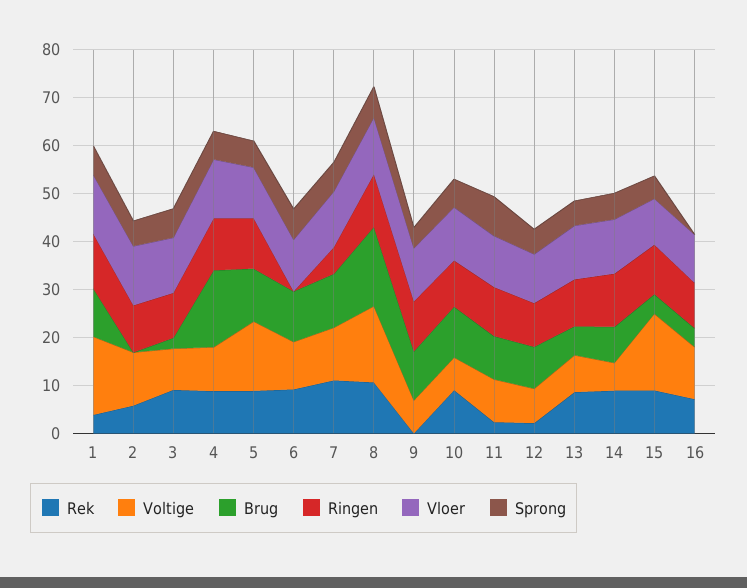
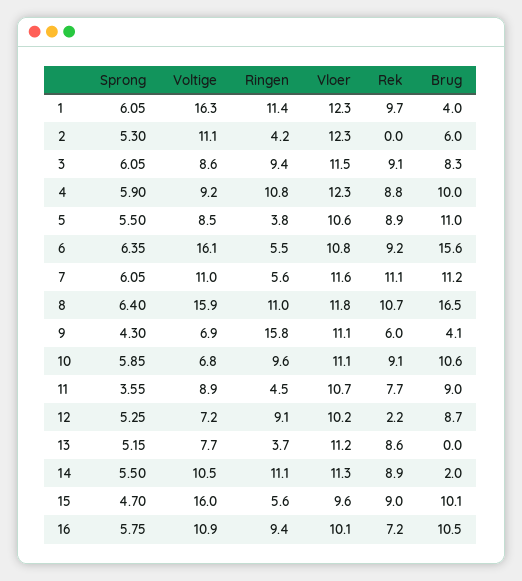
  {
    "Rek": {
-     "1": 4,
+     "1": 9.7,
-     "2": 6,
+     "2": 0,
      "3": 9.1,
      "4": 8.8,
      "5": 8.9,
      "6": 9.2,
      "7": 11.1,
      "8": 10.7,
-     "9": 0,
+     "9": 6,
      "10": 9.1,
-     "11": 2,
+     "11": 7.7,
      "12": 2.2,
      "13": 8.6,
      "14": 8.9,
      "15": 9,
      "16": 7.2
    },
    "Voltige": {
      "1": 16.3,
      "2": 11.1,
      "3": 8.6,
      "4": 9.2,
-     "5": 14,
+     "5": 8.5,
-     "6": 10,
+     "6": 16.1,
      "7": 11,
      "8": 15.9,
      "9": 6.9,
      "10": 6.8,
      "11": 8.9,
      "12": 7.2,
      "13": 7.7,
-     "14": 6,
+     "14": 10.5,
      "15": 16,
      "16": 10.9
    },
    "Brug": {
-     "1": 10,
+     "1": 4,
-     "2": 0,
+     "2": 6,
-     "3": 2,
+     "3": 8.3,
-     "4": 16,
+     "4": 10,
      "5": 11,
-     "6": 10,
+     "6": 15.6,
      "7": 11.2,
      "8": 16.5,
-     "9": 10,
+     "9": 4.1,
      "10": 10.6,
      "11": 9,
      "12": 8.7,
-     "13": 6,
+     "13": 0,
-     "14": 8,
+     "14": 2,
-     "15": 4,
+     "15": 10.1,
-     "16": 4
+     "16": 10.5
    },
    "Ringen": {
      "1": 11.4,
-     "2": 10,
+     "2": 4.2,
      "3": 9.4,
      "4": 10.8,
-     "5": 10,
+     "5": 3.8,
-     "6": 0,
+     "6": 5.5,
      "7": 5.6,
      "8": 11,
-     "9": 10,
+     "9": 15.8,
      "10": 9.6,
-     "11": 10,
+     "11": 4.5,
      "12": 9.1,
-     "13": 10,
+     "13": 3.7,
      "14": 11.1,
-     "15": 10,
+     "15": 5.6,
      "16": 9.4
    },
    "Vloer": {
      "1": 12.3,
      "2": 12.3,
      "3": 11.5,
      "4": 12.3,
      "5": 10.6,
      "6": 10.8,
      "7": 11.6,
      "8": 11.8,
      "9": 11.1,
      "10": 11.1,
      "11": 10.7,
      "12": 10.2,
      "13": 11.2,
      "14": 11.3,
      "15": 9.6,
      "16": 10.1
    },
    "Sprong": {
      "1": 6.05,
      "2": 5.3,
      "3": 6.05,
      "4": 5.9,
      "5": 5.5,
      "6": 6.35,
      "7": 6.05,
      "8": 6.4,
      "9": 4.3,
      "10": 5.85,
-     "11": 8,
+     "11": 3.55,
      "12": 5.25,
      "13": 5.15,
      "14": 5.5,
      "15": 4.7,
-     "16": 0
+     "16": 5.75
    }
  }

